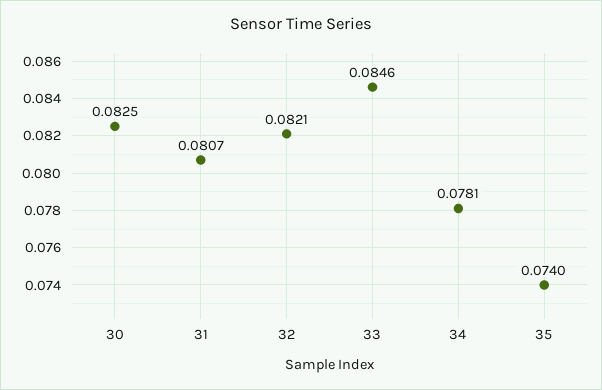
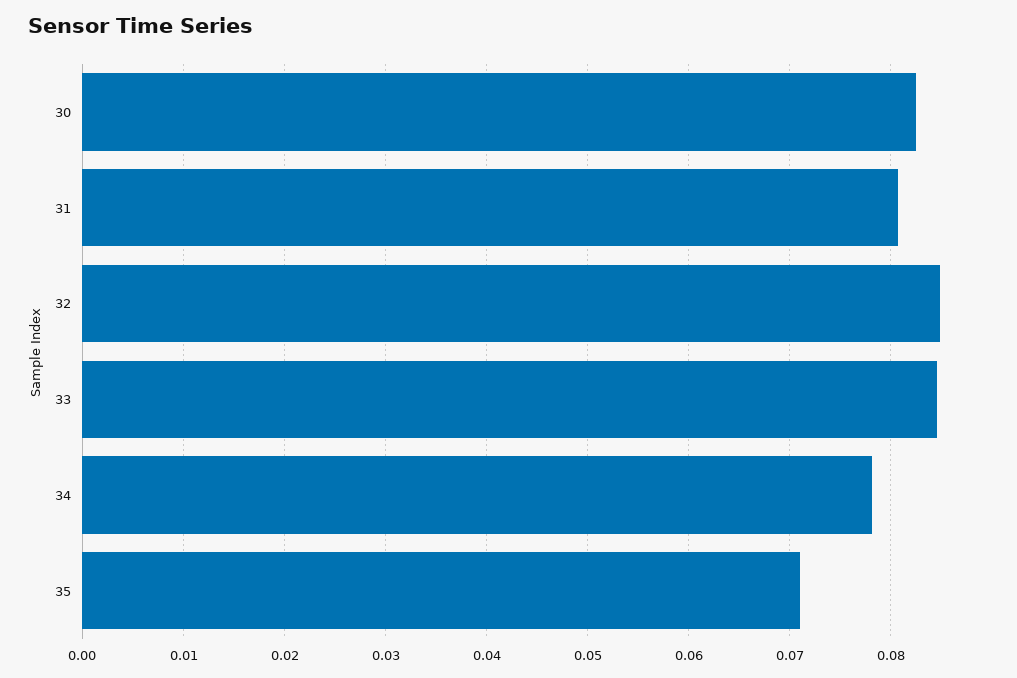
  {
    "30": 0.0825,
    "31": 0.0807,
-   "32": 0.0821,
+   "32": 0.085,
    "33": 0.0846,
    "34": 0.0781,
-   "35": 0.074
+   "35": 0.071
  }

